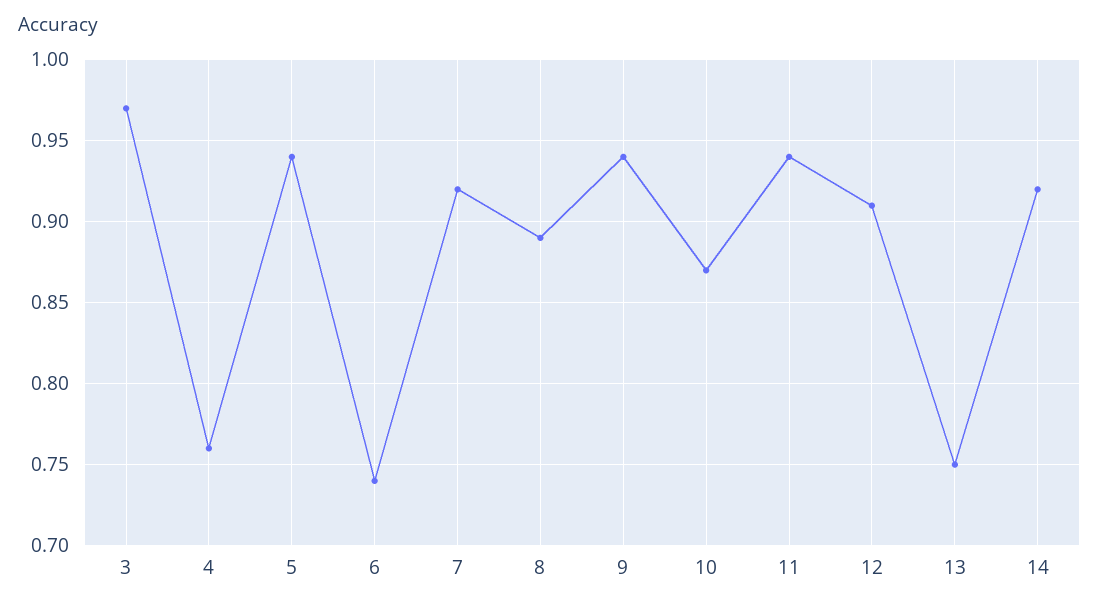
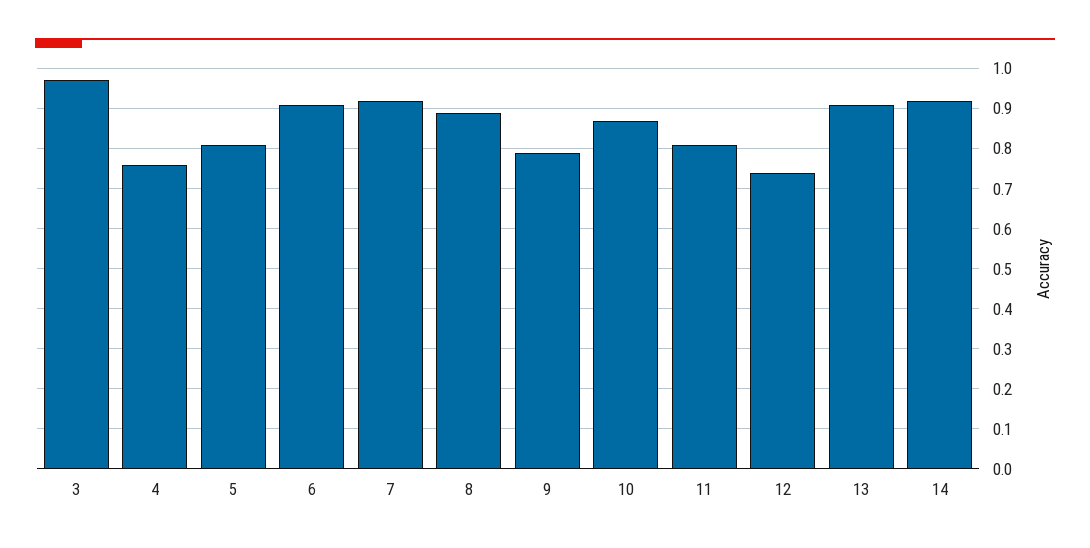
  {
    "3": 0.97,
    "4": 0.76,
-   "5": 0.94,
+   "5": 0.8,
-   "6": 0.74,
+   "6": 0.9,
    "7": 0.92,
    "8": 0.89,
-   "9": 0.94,
+   "9": 0.8,
    "10": 0.87,
-   "11": 0.94,
+   "11": 0.8,
-   "12": 0.91,
+   "12": 0.75,
-   "13": 0.75,
+   "13": 0.9,
    "14": 0.92
  }

